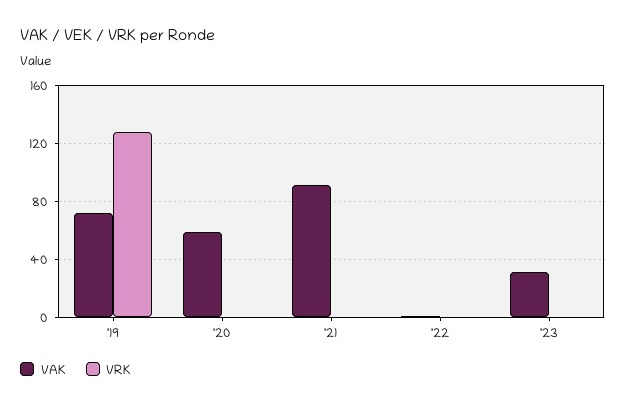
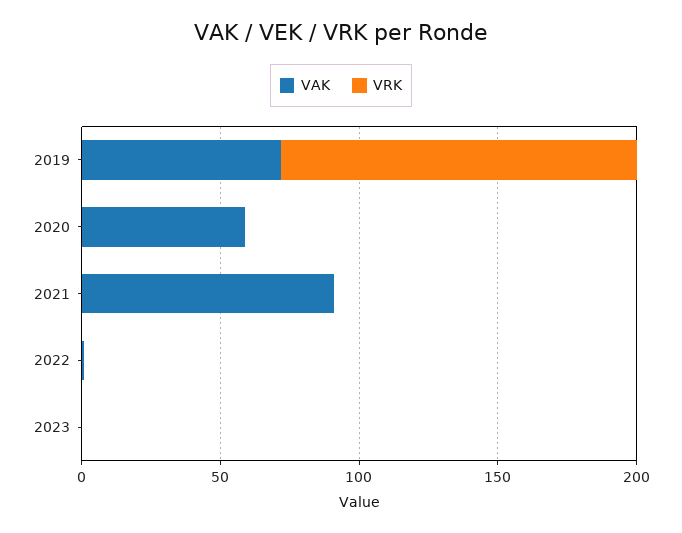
  {
    "VAK": {
      "'19": 70,
      "'20": 60,
      "'21": 90,
      "'22": 0,
-     "'23": 30
+     "'23": 0
    },
    "VRK": {
      "'19": 130,
      "'20": 0,
      "'21": 0,
      "'22": 0,
      "'23": 0
    }
  }

